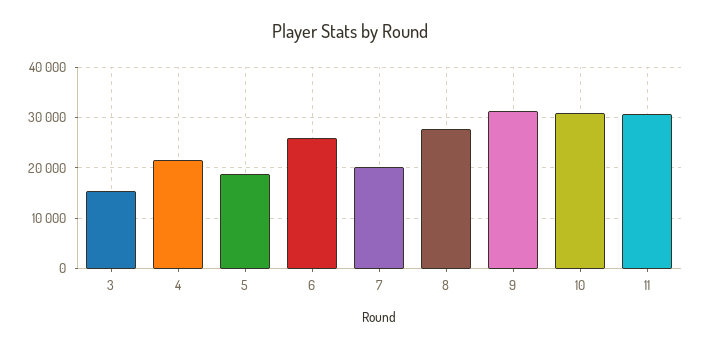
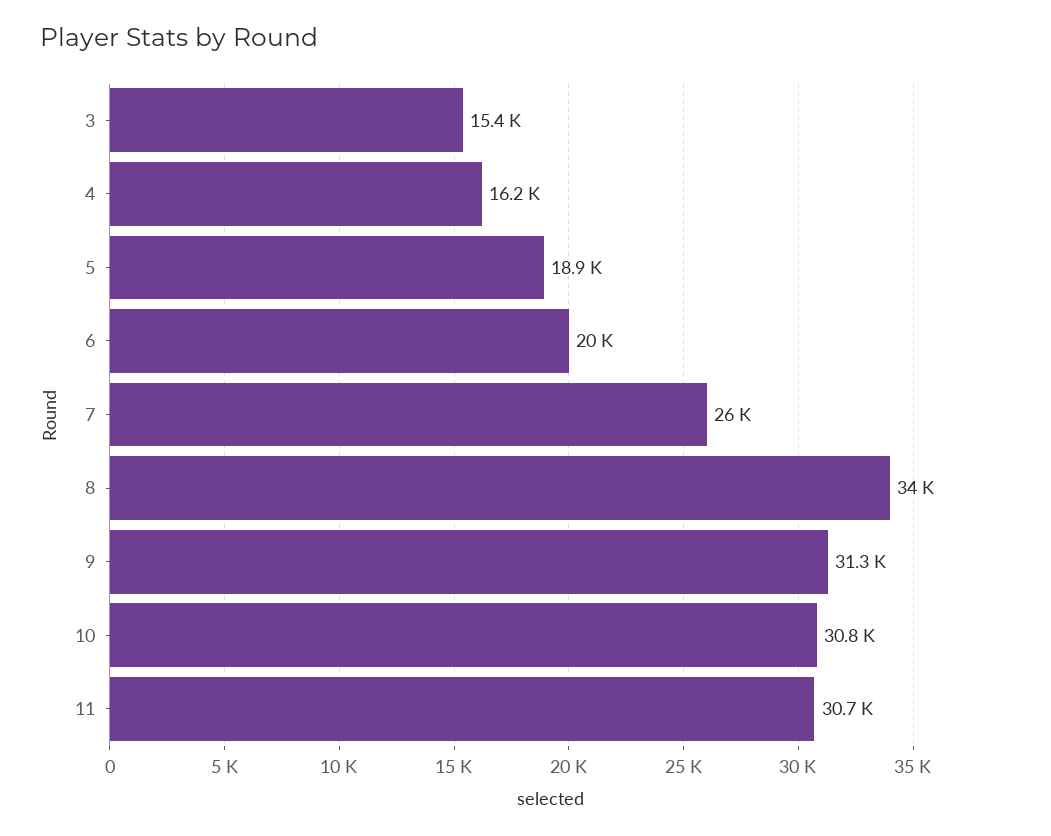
  {
    "3": 15400,
-   "4": 22000,
+   "4": 16200,
    "5": 18900,
-   "6": 26000,
+   "6": 20000,
-   "7": 20000,
+   "7": 26000,
-   "8": 28000,
+   "8": 34000,
    "9": 31300,
    "10": 30800,
    "11": 30700
  }

